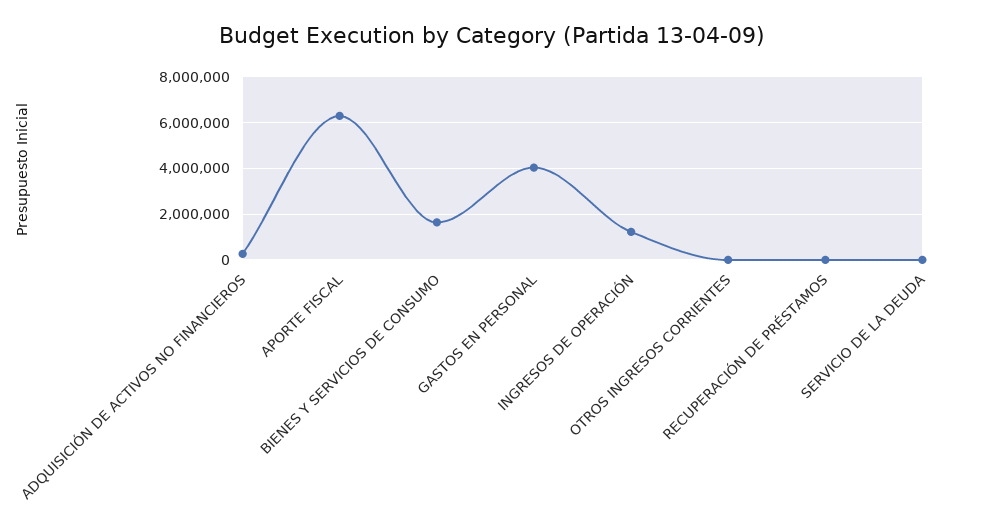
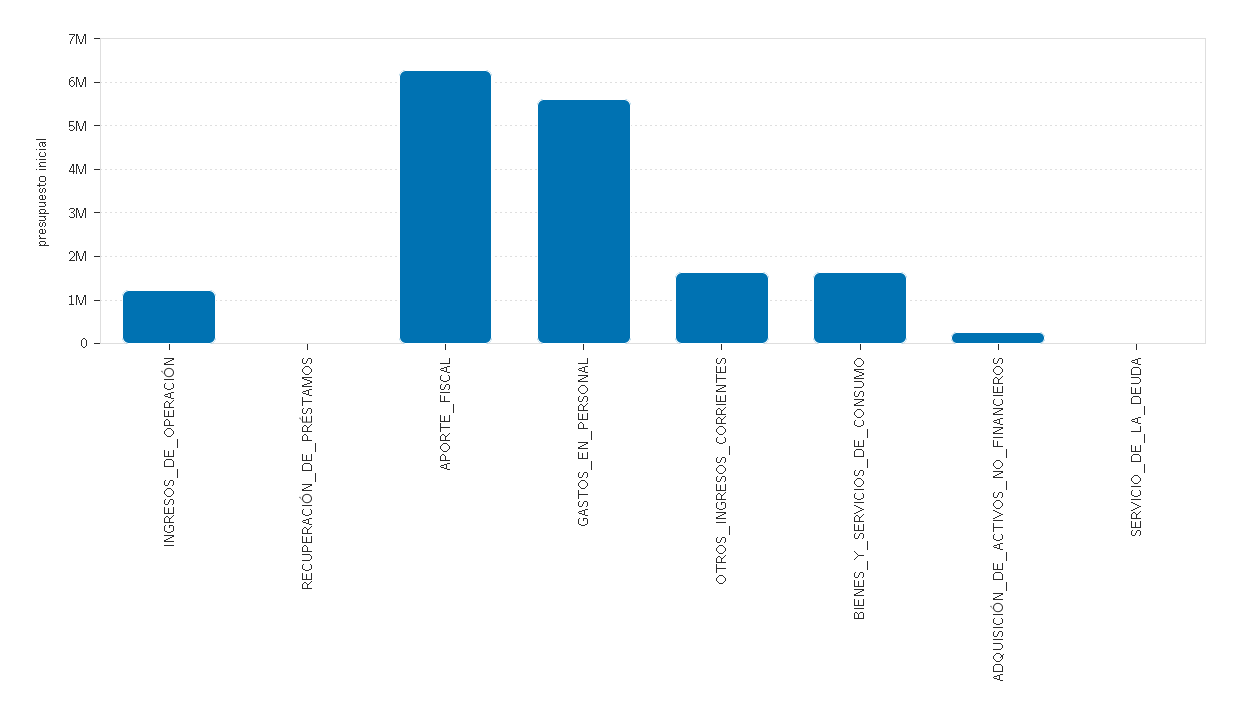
  {
    "ADQUISICIÓN DE ACTIVOS NO FINANCIEROS": 200000,
    "APORTE FISCAL": 6200000,
    "BIENES Y SERVICIOS DE CONSUMO": 1600000,
-   "GASTOS EN PERSONAL": 4000000,
+   "GASTOS EN PERSONAL": 5600000,
    "INGRESOS DE OPERACIÓN": 1200000,
-   "OTROS INGRESOS CORRIENTES": 0,
+   "OTROS INGRESOS CORRIENTES": 1600000,
    "RECUPERACIÓN DE PRÉSTAMOS": 0,
    "SERVICIO DE LA DEUDA": 0
  }

